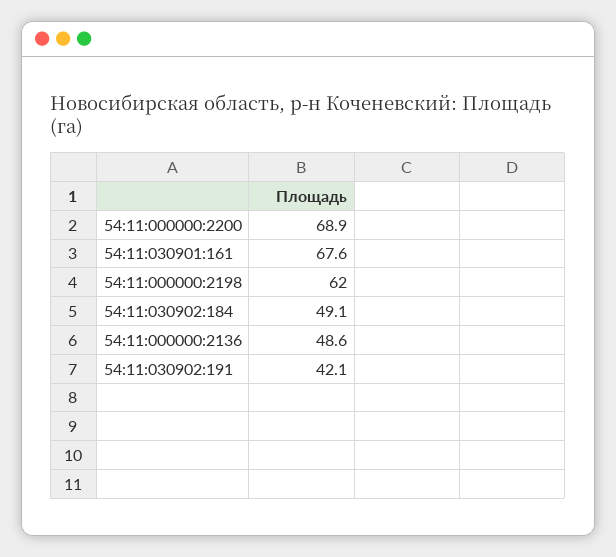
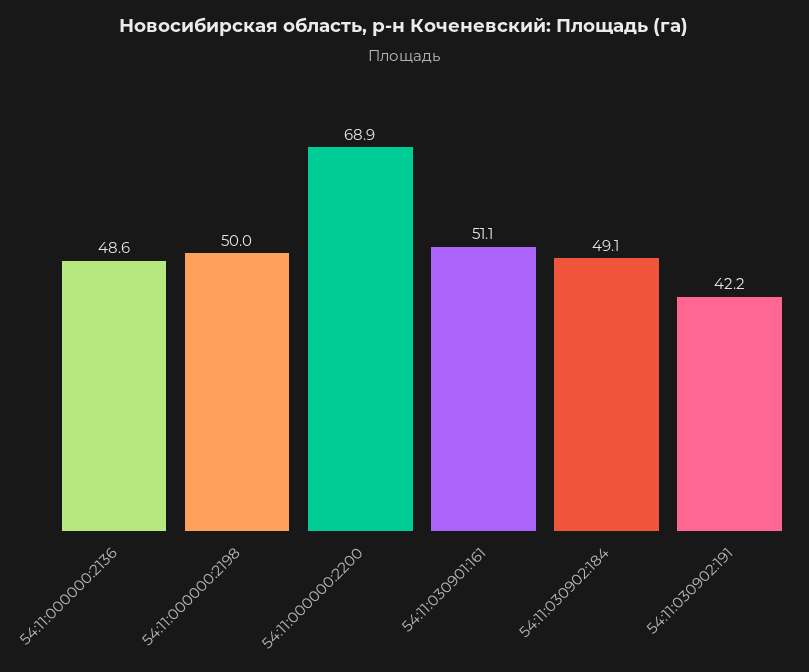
  {
    "54:11:000000:2200": 68.9,
-   "54:11:030901:161": 67.6,
+   "54:11:030901:161": 51.1,
-   "54:11:000000:2198": 62,
+   "54:11:000000:2198": 50,
    "54:11:030902:184": 49.1,
    "54:11:000000:2136": 48.6,
-   "54:11:030902:191": 42.1
+   "54:11:030902:191": 42.2
  }

